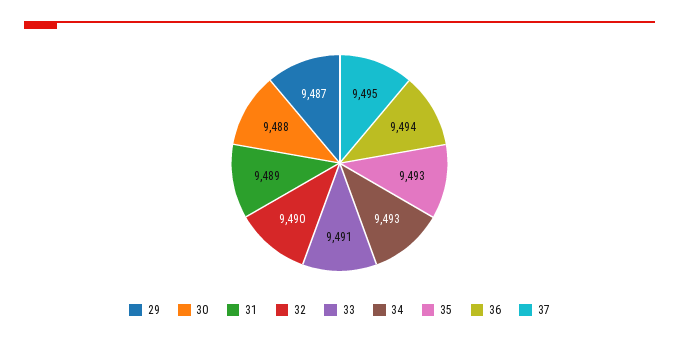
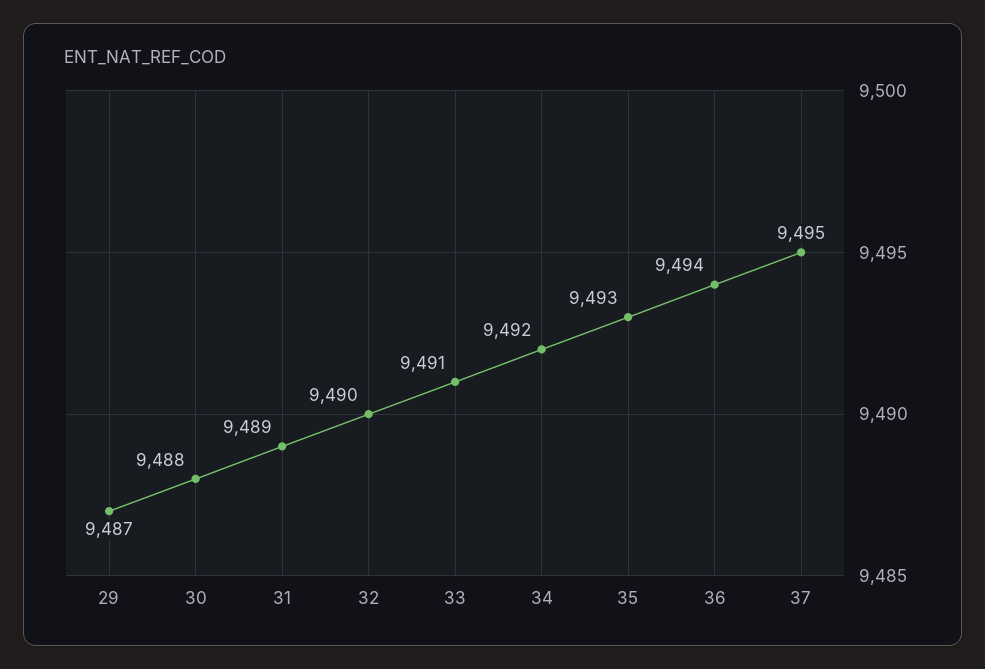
  {
    "29": 9487,
    "30": 9488,
    "31": 9489,
    "32": 9490,
    "33": 9491,
-   "34": 9493,
+   "34": 9492,
    "35": 9493,
    "36": 9494,
    "37": 9495
  }

